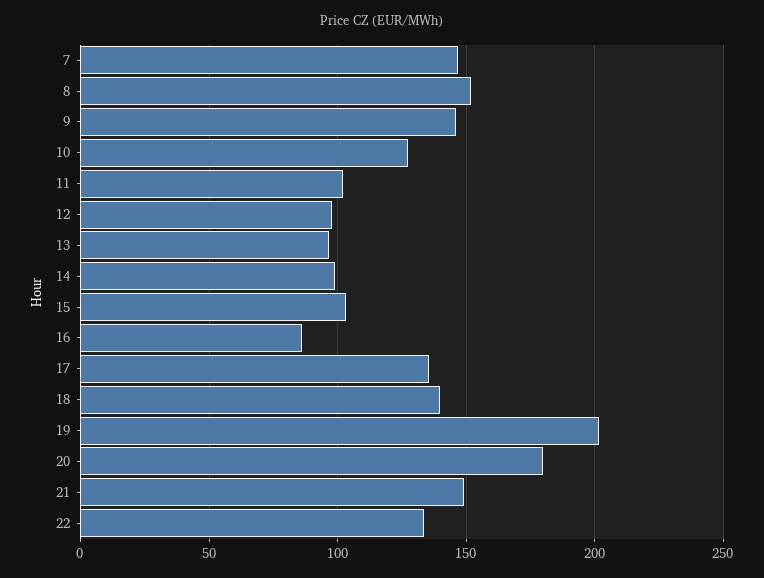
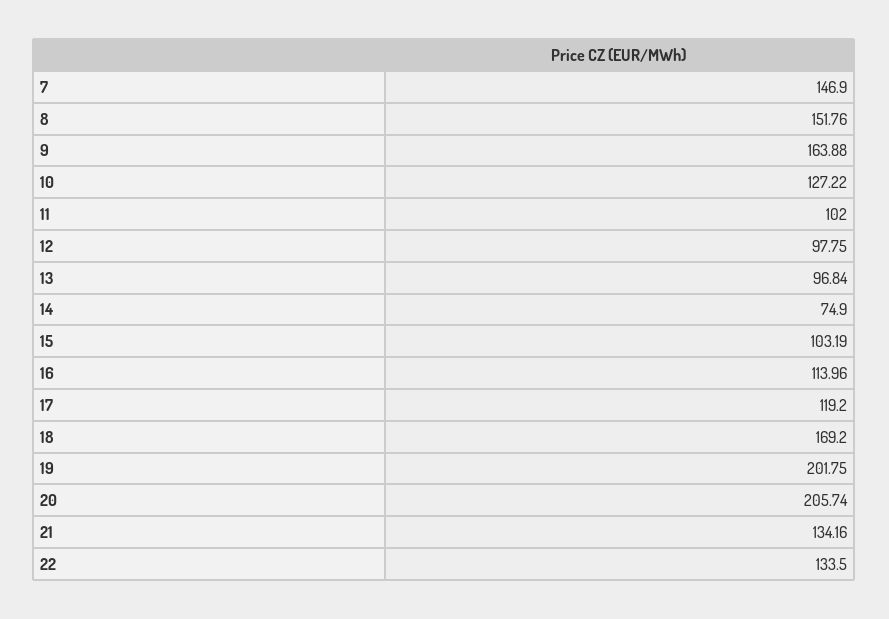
  {
    "7": 146.9,
    "8": 151.76,
-   "9": 145,
+   "9": 163.88,
    "10": 127.22,
    "11": 102,
    "12": 97.75,
    "13": 96.84,
-   "14": 100,
+   "14": 74.9,
    "15": 103.19,
-   "16": 85,
+   "16": 113.96,
-   "17": 135,
+   "17": 119.2,
-   "18": 140,
+   "18": 169.2,
    "19": 201.75,
-   "20": 180,
+   "20": 205.74,
-   "21": 150,
+   "21": 134.16,
    "22": 133.5
  }

